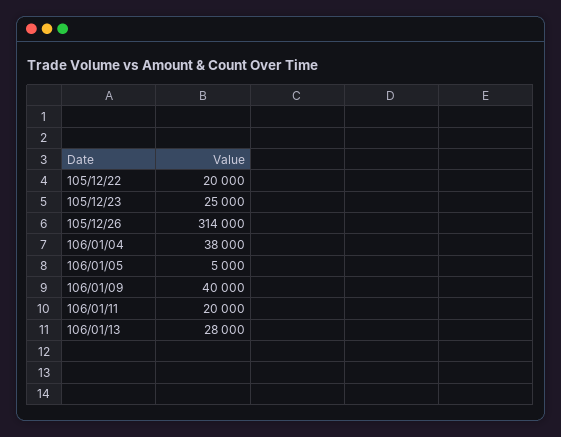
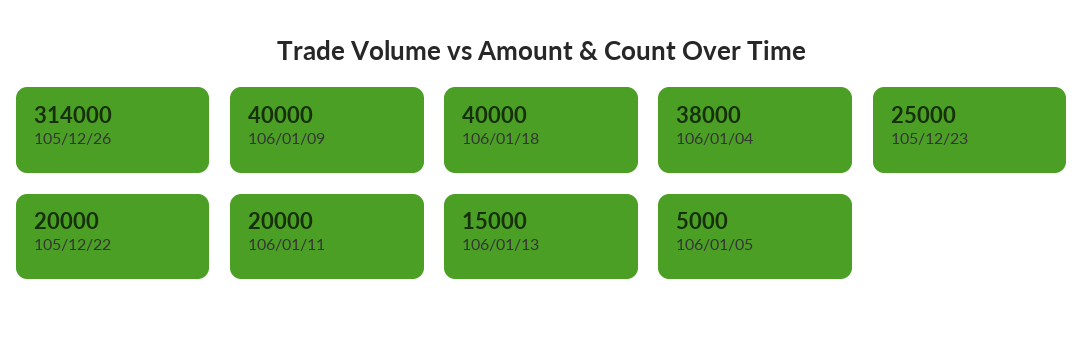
  {
    "105/12/22": 20000,
    "105/12/23": 25000,
    "105/12/26": 314000,
    "106/01/04": 38000,
    "106/01/05": 5000,
    "106/01/09": 40000,
    "106/01/11": 20000,
-   "106/01/13": 28000
+   "106/01/13": 15000,
+   "106/01/18": 40000
  }

